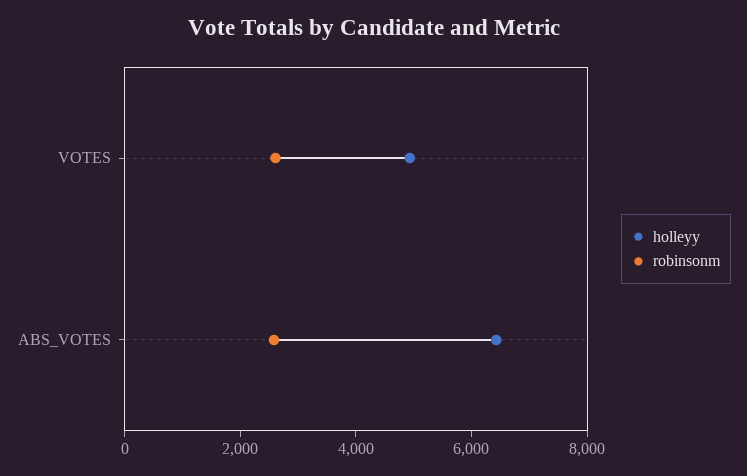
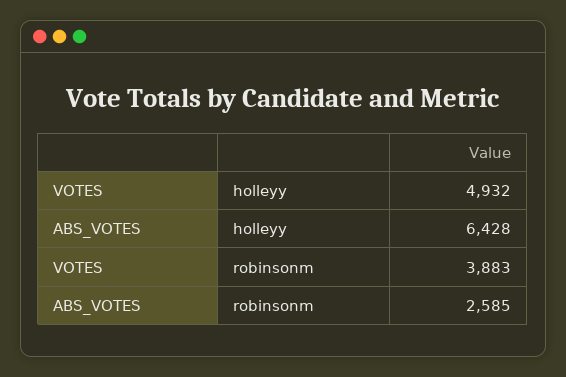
  {
    "holleyy": {
      "VOTES": 4932,
      "ABS_VOTES": 6428
    },
    "robinsonm": {
-     "VOTES": 2500,
+     "VOTES": 3883,
      "ABS_VOTES": 2585
    }
  }

